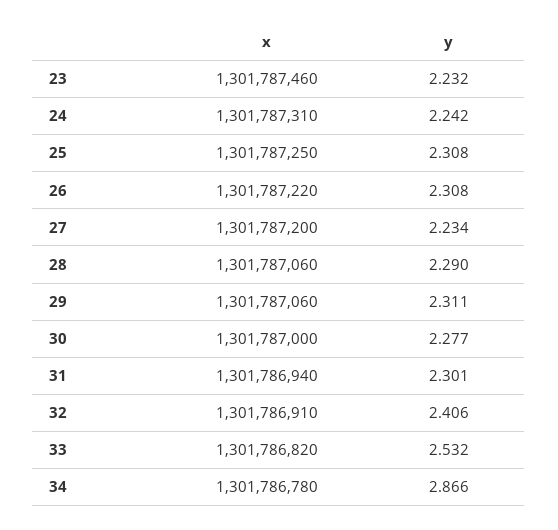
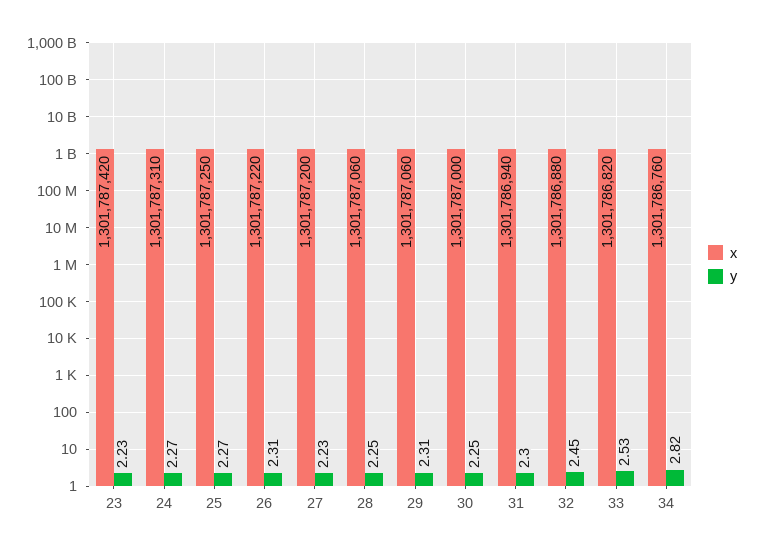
  {
    "x": {
-     "23": 1301787460,
+     "23": 1301787420,
      "24": 1301787310,
      "25": 1301787250,
      "26": 1301787220,
      "27": 1301787200,
      "28": 1301787060,
      "29": 1301787060,
      "30": 1301787000,
      "31": 1301786940,
-     "32": 1301786910,
+     "32": 1301786880,
      "33": 1301786820,
-     "34": 1301786780
+     "34": 1301786760
    },
    "y": {
      "23": 2.232,
-     "24": 2.242,
+     "24": 2.27,
-     "25": 2.308,
+     "25": 2.27,
      "26": 2.308,
      "27": 2.234,
-     "28": 2.29,
+     "28": 2.25,
      "29": 2.311,
-     "30": 2.277,
+     "30": 2.25,
      "31": 2.301,
-     "32": 2.406,
+     "32": 2.45,
      "33": 2.532,
-     "34": 2.866
+     "34": 2.82
    }
  }

